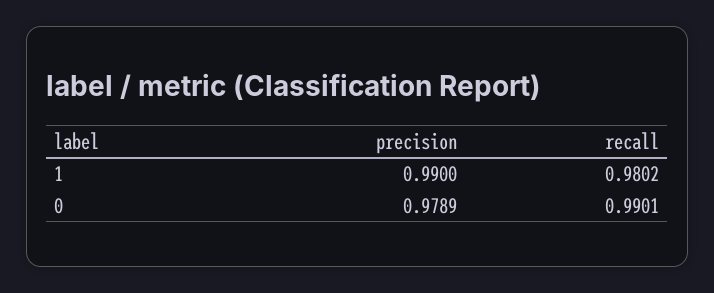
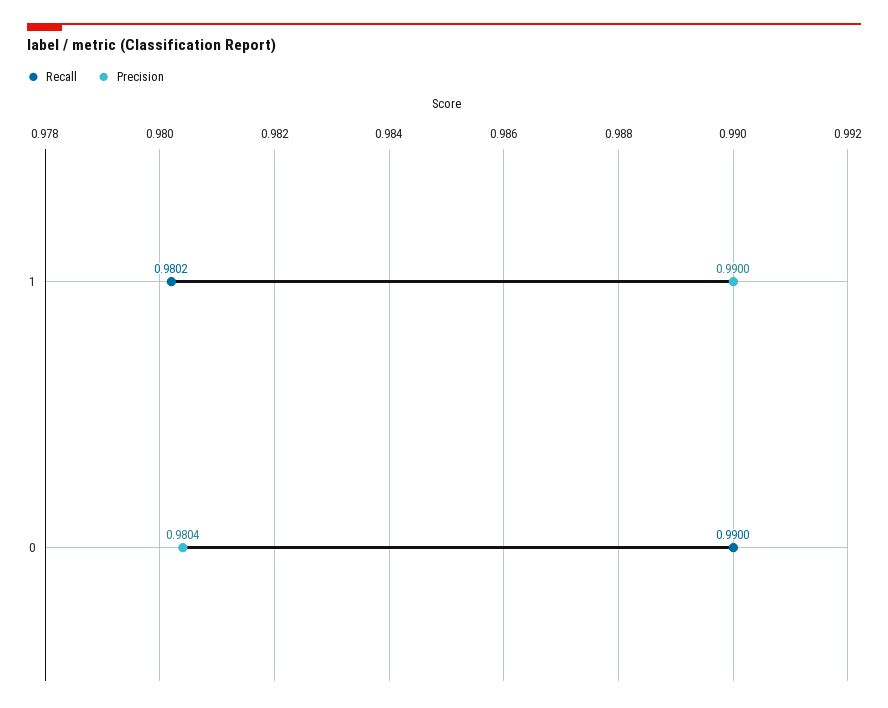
  {
    "precision": {
      "1": 0.99,
-     "0": 0.9789
+     "0": 0.9804
    },
    "recall": {
      "1": 0.9802,
-     "0": 0.9901
+     "0": 0.99
    }
  }

